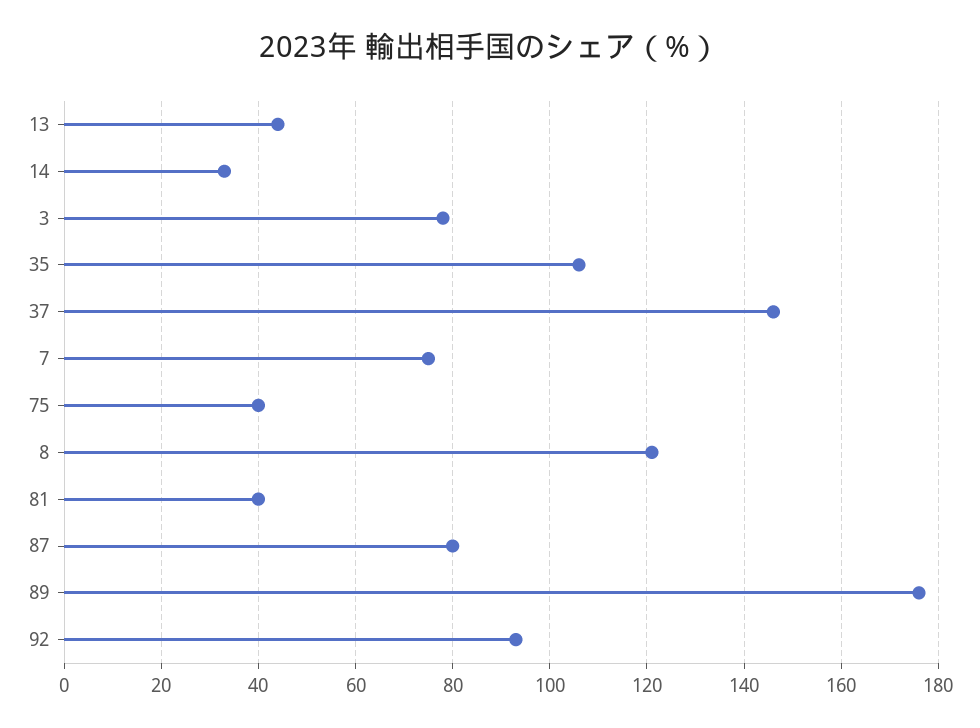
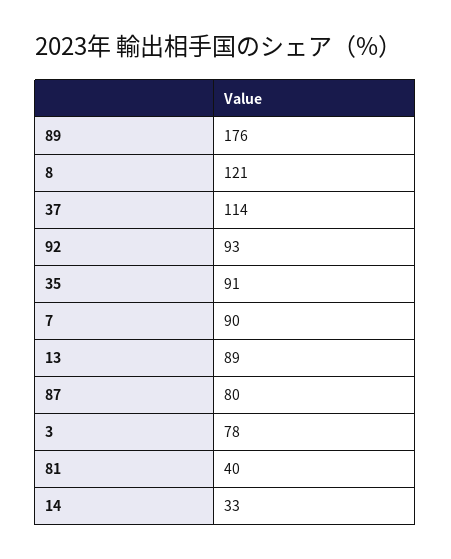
  {
-   "13": 45,
+   "13": 89,
    "14": 33,
    "3": 78,
-   "35": 105,
+   "35": 91,
-   "37": 145,
+   "37": 114,
-   "7": 75,
+   "7": 90,
-   "75": 40,
    "8": 121,
    "81": 40,
    "87": 80,
    "89": 176,
    "92": 93
  }

